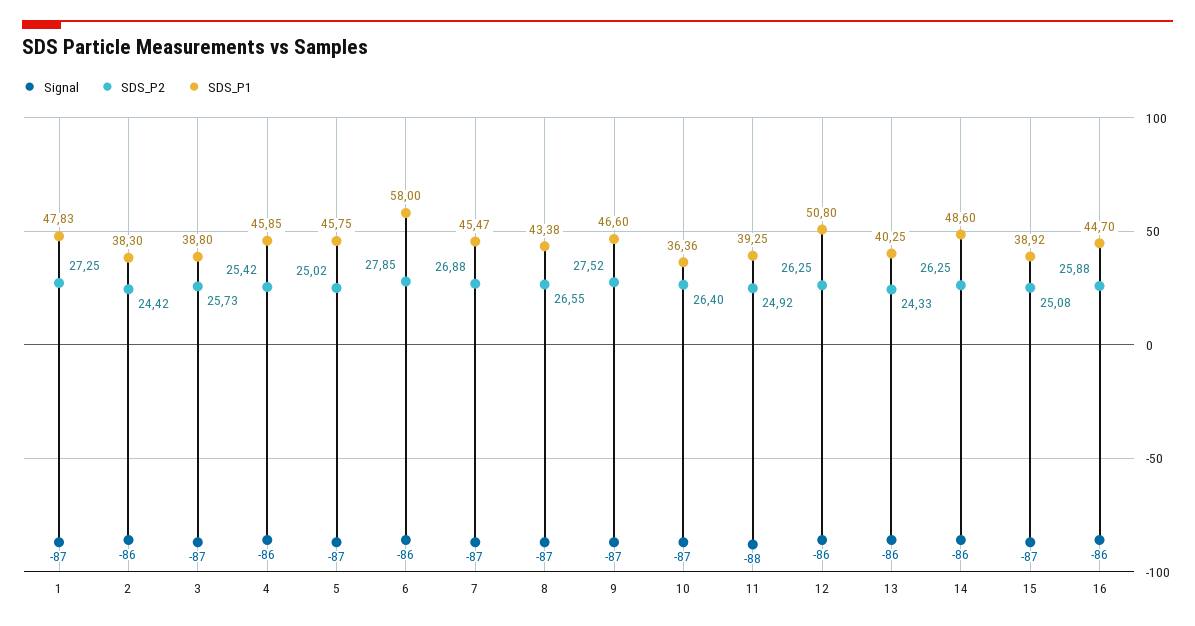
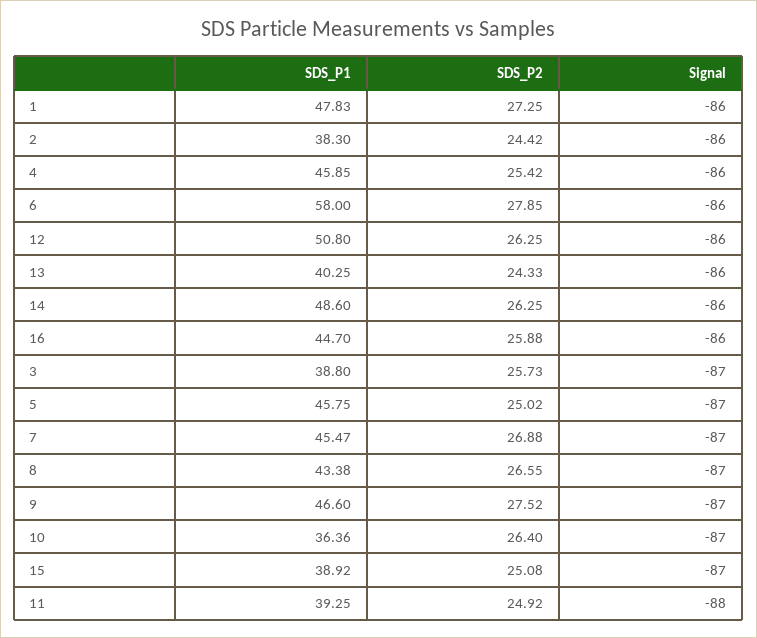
  {
    "Signal": {
-     "1": -87,
+     "1": -86,
      "2": -86,
      "3": -87,
      "4": -86,
      "5": -87,
      "6": -86,
      "7": -87,
      "8": -87,
      "9": -87,
      "10": -87,
      "11": -88,
      "12": -86,
      "13": -86,
      "14": -86,
      "15": -87,
      "16": -86
    },
    "SDS_P2": {
      "1": 27.25,
      "2": 24.42,
      "3": 25.73,
      "4": 25.42,
      "5": 25.02,
      "6": 27.85,
      "7": 26.88,
      "8": 26.55,
      "9": 27.52,
      "10": 26.4,
      "11": 24.92,
      "12": 26.25,
      "13": 24.33,
      "14": 26.25,
      "15": 25.08,
      "16": 25.88
    },
    "SDS_P1": {
      "1": 47.83,
      "2": 38.3,
      "3": 38.8,
      "4": 45.85,
      "5": 45.75,
      "6": 58,
      "7": 45.47,
      "8": 43.38,
      "9": 46.6,
      "10": 36.36,
      "11": 39.25,
      "12": 50.8,
      "13": 40.25,
      "14": 48.6,
      "15": 38.92,
      "16": 44.7
    }
  }

